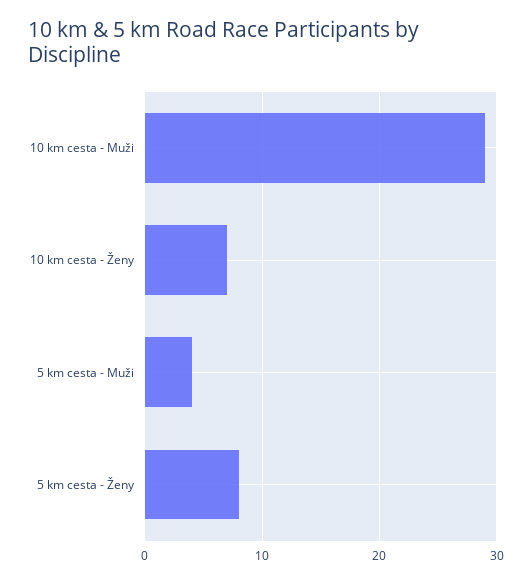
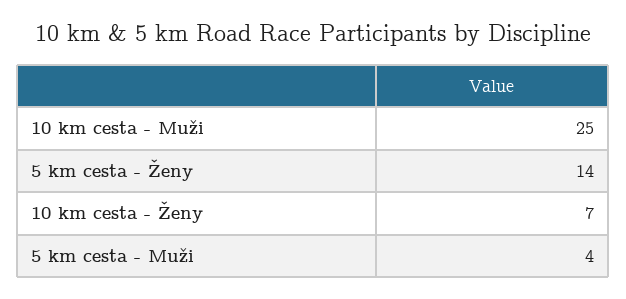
  {
-   "10 km cesta - Muži": 29,
+   "10 km cesta - Muži": 25,
    "10 km cesta - Ženy": 7,
    "5 km cesta - Muži": 4,
-   "5 km cesta - Ženy": 8
+   "5 km cesta - Ženy": 14
  }

